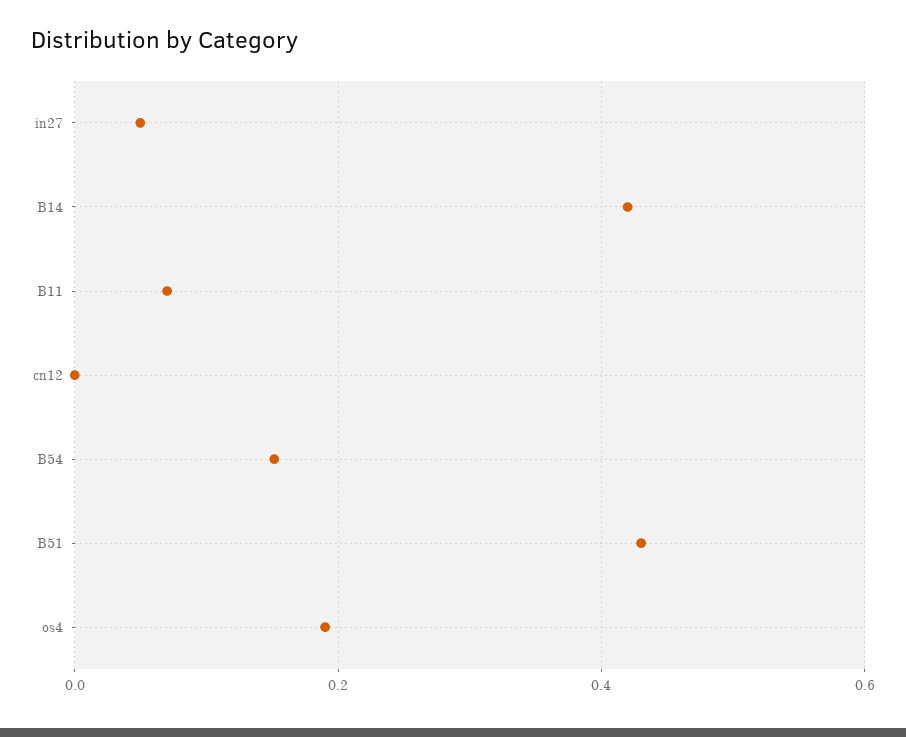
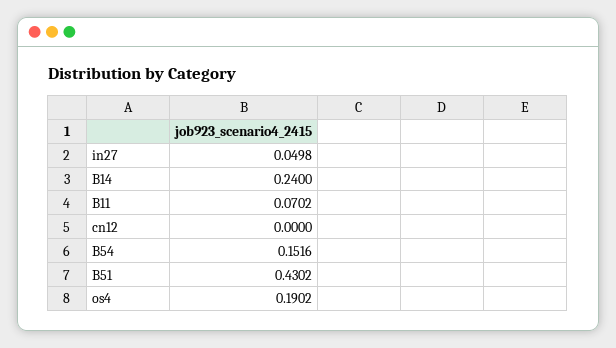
  {
    "in27": 0.0498,
-   "B14": 0.42,
+   "B14": 0.24,
    "B11": 0.0702,
    "cn12": 0,
    "B54": 0.1516,
    "B51": 0.4302,
    "os4": 0.1902
  }

